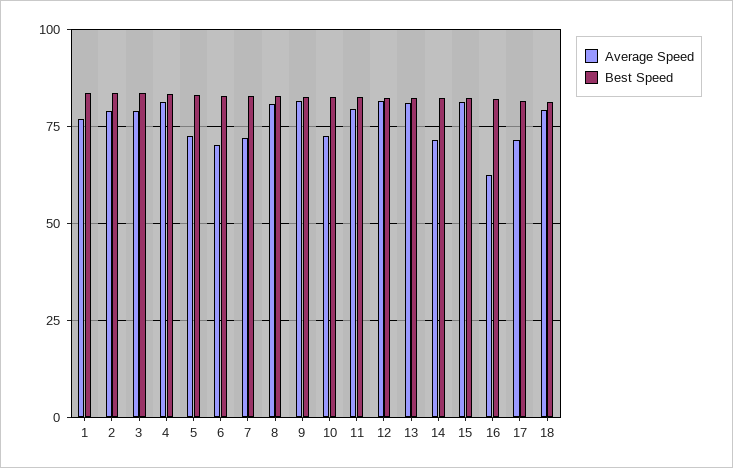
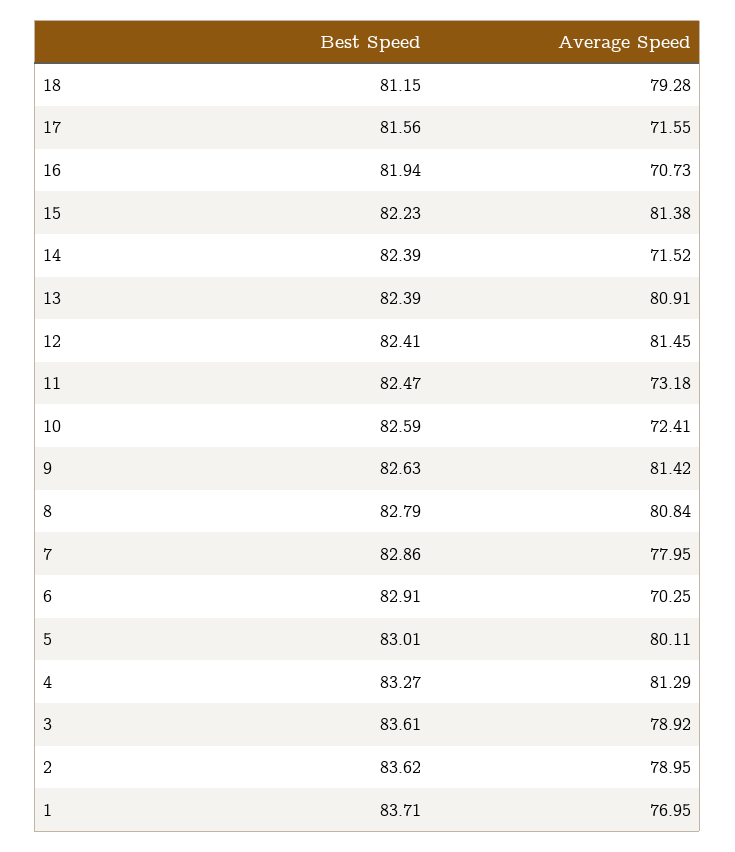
  {
    "Average Speed": {
      "1": 76.95,
      "2": 78.95,
      "3": 78.92,
      "4": 81.29,
-     "5": 72.5,
+     "5": 80.11,
      "6": 70.25,
-     "7": 72.5,
+     "7": 77.95,
      "8": 80.84,
      "9": 81.42,
      "10": 72.41,
-     "11": 80,
+     "11": 73.18,
      "12": 81.45,
      "13": 80.91,
      "14": 71.52,
      "15": 81.38,
-     "16": 62.5,
+     "16": 70.73,
      "17": 71.55,
      "18": 79.28
    },
    "Best Speed": {
      "1": 83.71,
      "2": 83.62,
      "3": 83.61,
      "4": 83.27,
      "5": 83.01,
      "6": 82.91,
      "7": 82.86,
      "8": 82.79,
      "9": 82.63,
      "10": 82.59,
      "11": 82.47,
      "12": 82.41,
      "13": 82.39,
      "14": 82.39,
      "15": 82.23,
      "16": 81.94,
      "17": 81.56,
      "18": 81.15
    }
  }

